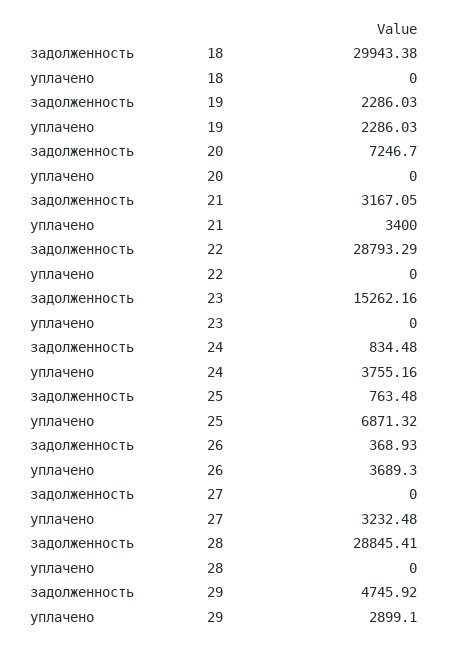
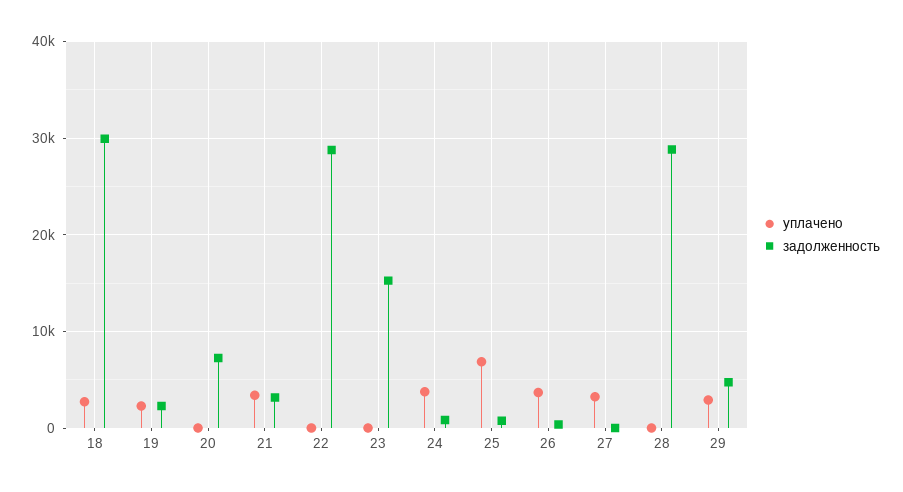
  {
    "задолженность": {
      "18": 29943.38,
      "19": 2286.03,
      "20": 7246.7,
      "21": 3167.05,
      "22": 28793.29,
      "23": 15262.16,
      "24": 834.48,
      "25": 763.48,
      "26": 368.93,
      "27": 0,
      "28": 28845.41,
      "29": 4745.92
    },
    "уплачено": {
-     "18": 0,
+     "18": 3000,
      "19": 2286.03,
      "20": 0,
      "21": 3400,
      "22": 0,
      "23": 0,
      "24": 3755.16,
      "25": 6871.32,
      "26": 3689.3,
      "27": 3232.48,
      "28": 0,
      "29": 2899.1
    }
  }

